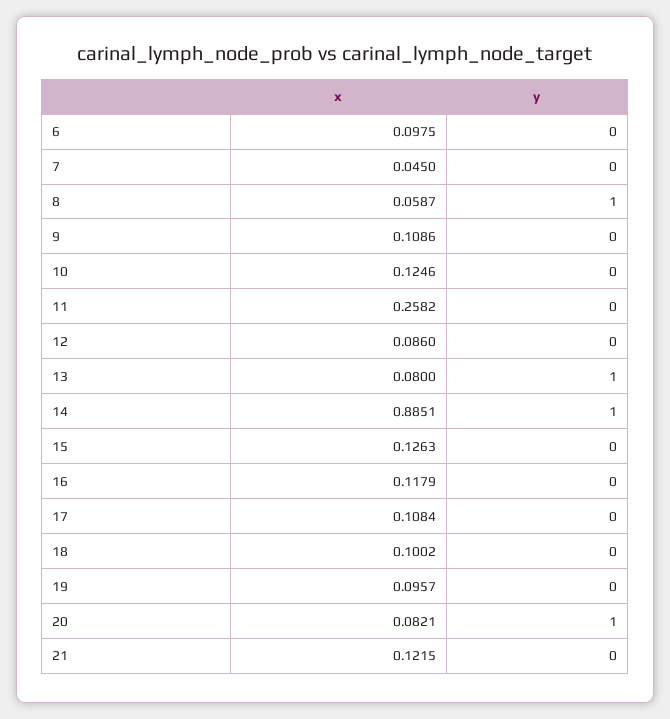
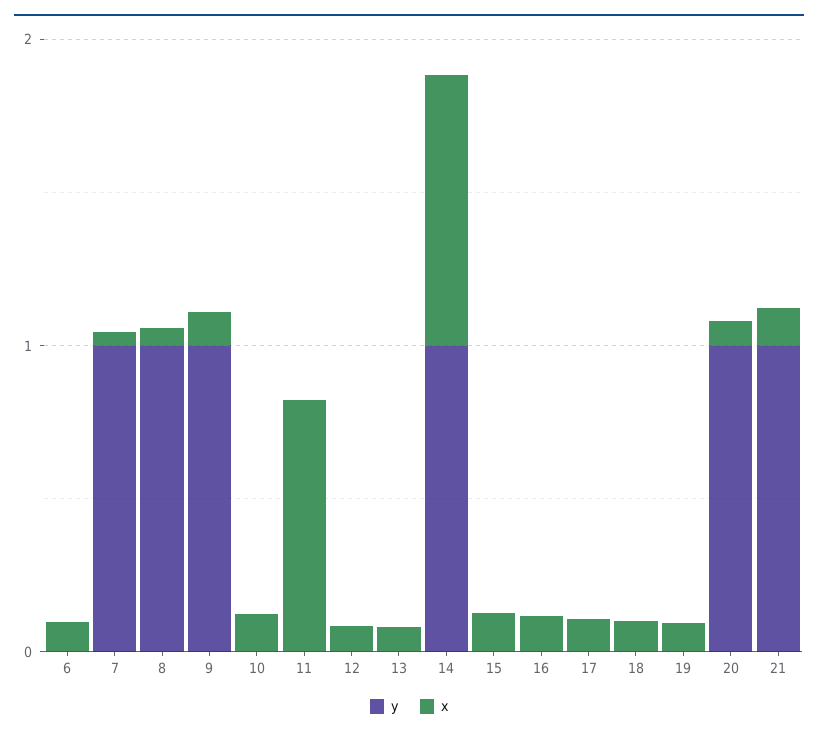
  {
    "x": {
      "6": 0.0975,
      "7": 0.045,
      "8": 0.0587,
      "9": 0.1086,
      "10": 0.1246,
-     "11": 0.2582,
+     "11": 0.8,
      "12": 0.086,
      "13": 0.08,
      "14": 0.8851,
      "15": 0.1263,
      "16": 0.1179,
      "17": 0.1084,
      "18": 0.1002,
      "19": 0.0957,
      "20": 0.0821,
      "21": 0.1215
    },
    "y": {
      "6": 0,
-     "7": 0,
+     "7": 1,
      "8": 1,
-     "9": 0,
+     "9": 1,
      "10": 0,
      "11": 0,
      "12": 0,
-     "13": 1,
+     "13": 0,
      "14": 1,
      "15": 0,
      "16": 0,
      "17": 0,
      "18": 0,
      "19": 0,
      "20": 1,
-     "21": 0
+     "21": 1
    }
  }

